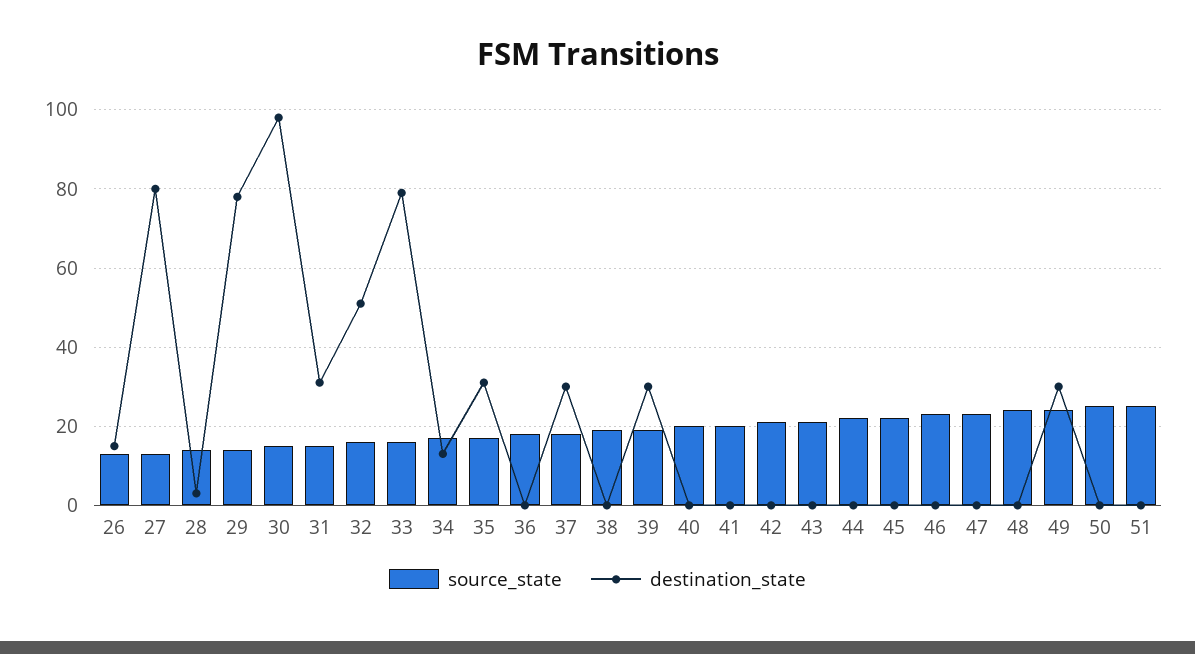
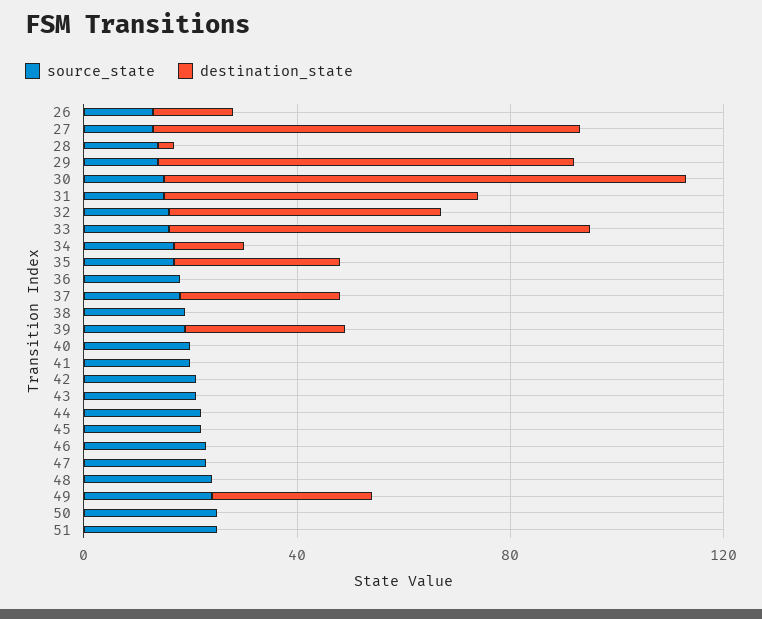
  {
    "source_state": {
      "26": 15,
      "27": 15,
      "28": 15,
      "29": 15,
      "30": 15,
      "31": 15,
      "32": 15,
      "33": 15,
      "34": 15,
      "35": 15,
      "36": 20,
      "37": 20,
      "38": 20,
      "39": 20,
      "40": 20,
      "41": 20,
      "42": 20,
      "43": 20,
      "44": 20,
      "45": 20,
      "46": 25,
      "47": 25,
      "48": 25,
      "49": 25,
      "50": 25,
      "51": 25
    },
    "destination_state": {
      "26": 15,
      "27": 80,
      "28": 5,
      "29": 80,
      "30": 100,
-     "31": 30,
+     "31": 60,
      "32": 50,
      "33": 80,
      "34": 15,
      "35": 30,
      "36": 0,
      "37": 30,
      "38": 0,
      "39": 30,
      "40": 0,
      "41": 0,
      "42": 0,
      "43": 0,
      "44": 0,
      "45": 0,
      "46": 0,
      "47": 0,
      "48": 0,
      "49": 30,
      "50": 0,
      "51": 0
    }
  }

